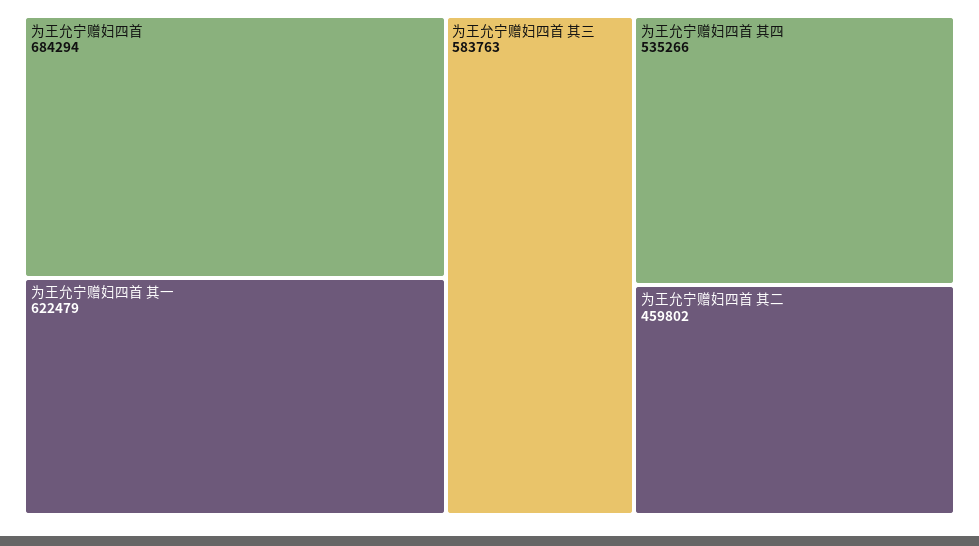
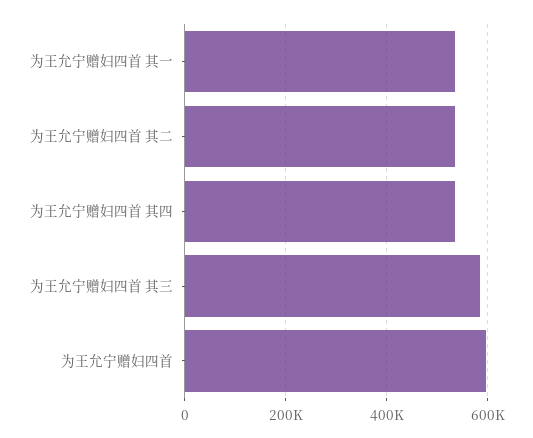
  {
-   "为王允宁赠妇四首": 684294,
+   "为王允宁赠妇四首": 600000,
-   "为王允宁赠妇四首 其一": 622479,
+   "为王允宁赠妇四首 其一": 540000,
    "为王允宁赠妇四首 其三": 583763,
    "为王允宁赠妇四首 其四": 535266,
-   "为王允宁赠妇四首 其二": 459802
+   "为王允宁赠妇四首 其二": 540000
  }

